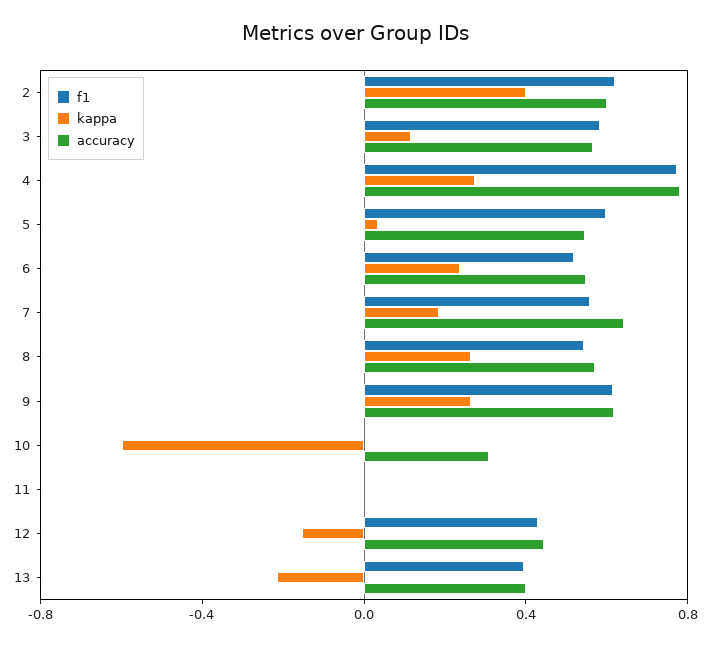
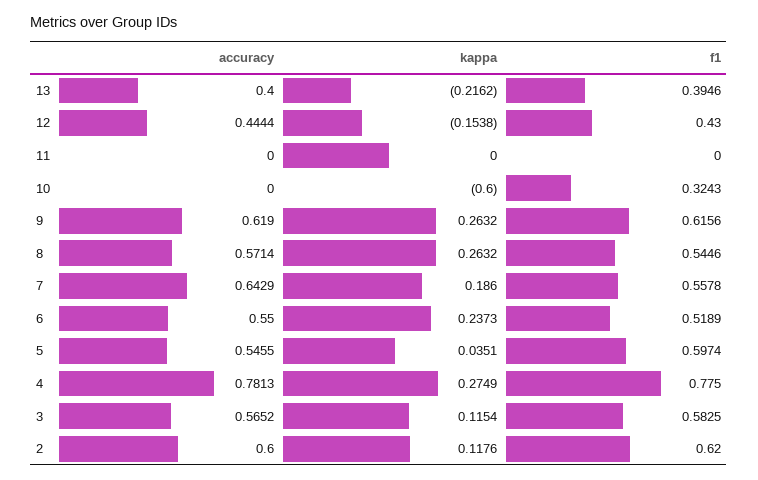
  {
    "f1": {
      "2": 0.62,
      "3": 0.5825,
      "4": 0.775,
      "5": 0.5974,
      "6": 0.5189,
      "7": 0.5578,
      "8": 0.5446,
      "9": 0.6156,
-     "10": 0,
+     "10": 0.3243,
      "11": 0,
      "12": 0.43,
      "13": 0.3946
    },
    "kappa": {
-     "2": 0.4,
+     "2": 0.1176,
      "3": 0.1154,
      "4": 0.2749,
      "5": 0.0351,
      "6": 0.2373,
      "7": 0.186,
      "8": 0.2632,
      "9": 0.2632,
      "10": -0.6,
      "11": 0,
      "12": -0.1538,
      "13": -0.2162
    },
    "accuracy": {
      "2": 0.6,
      "3": 0.5652,
      "4": 0.7813,
      "5": 0.5455,
      "6": 0.55,
      "7": 0.6429,
      "8": 0.5714,
      "9": 0.619,
-     "10": 0.3,
+     "10": 0,
      "11": 0,
      "12": 0.4444,
      "13": 0.4
    }
  }

